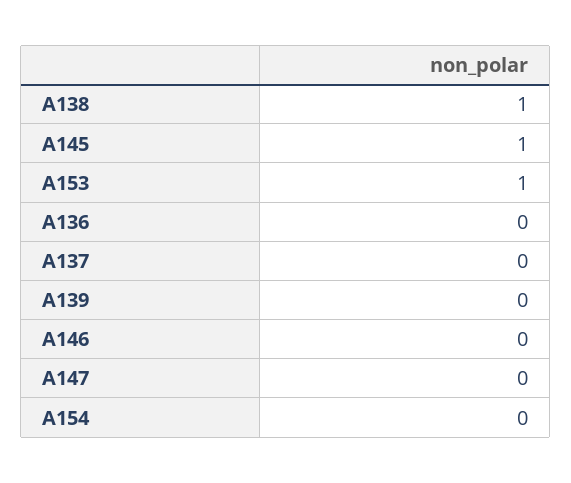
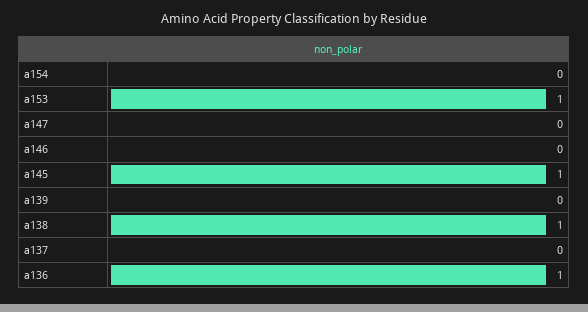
  {
    "A138": 1,
    "A145": 1,
    "A153": 1,
-   "A136": 0,
+   "A136": 1,
    "A137": 0,
    "A139": 0,
    "A146": 0,
    "A147": 0,
    "A154": 0
  }

